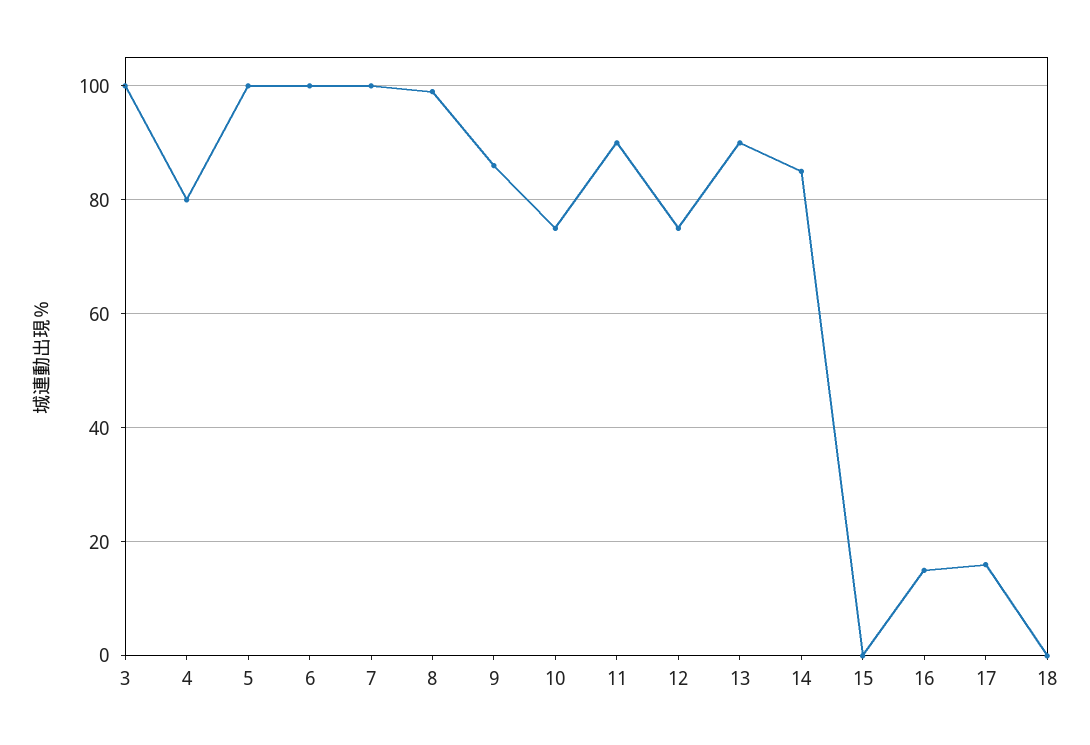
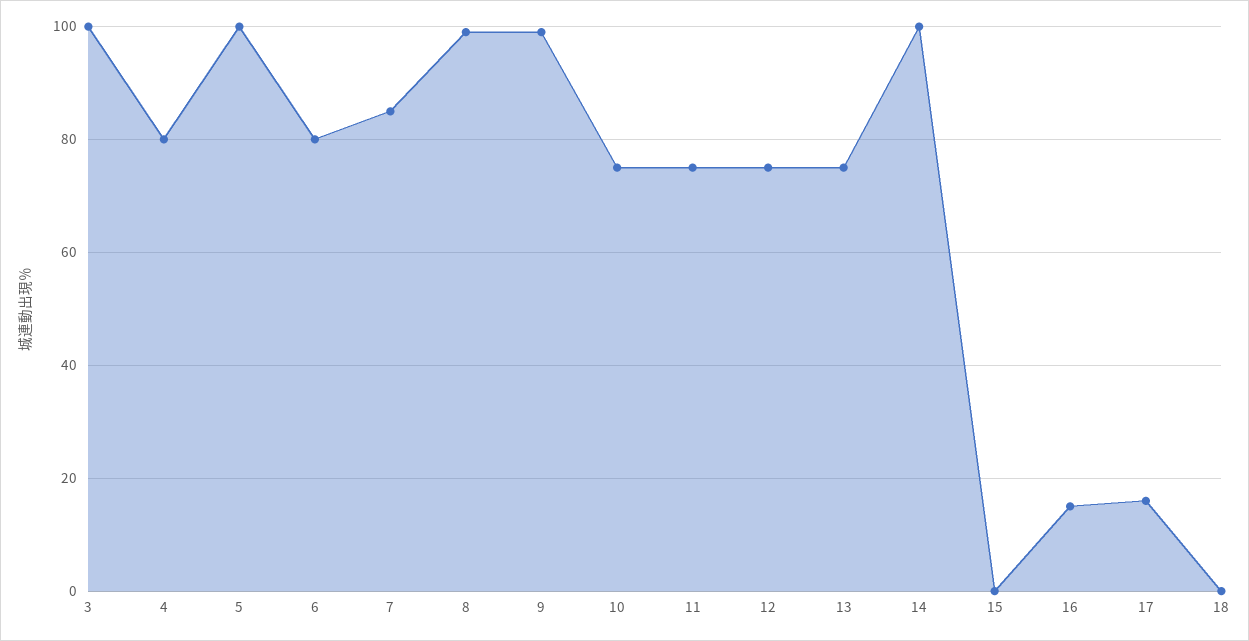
  {
    "3": 100,
    "4": 80,
    "5": 100,
-   "6": 100,
+   "6": 80,
-   "7": 100,
+   "7": 85,
    "8": 100,
-   "9": 85,
+   "9": 100,
    "10": 75,
-   "11": 90,
+   "11": 75,
    "12": 75,
-   "13": 90,
+   "13": 75,
-   "14": 85,
+   "14": 100,
    "15": 0,
    "16": 15,
    "17": 15,
    "18": 0
  }

